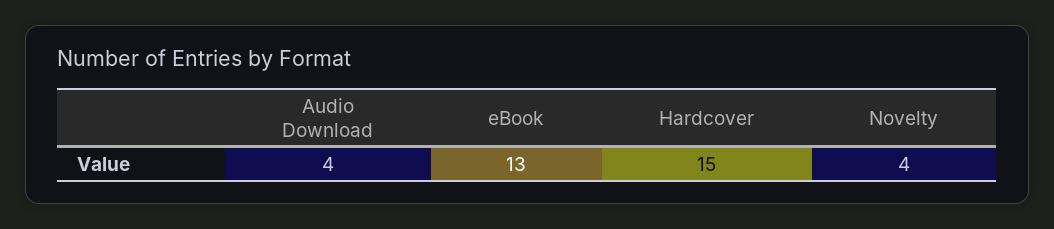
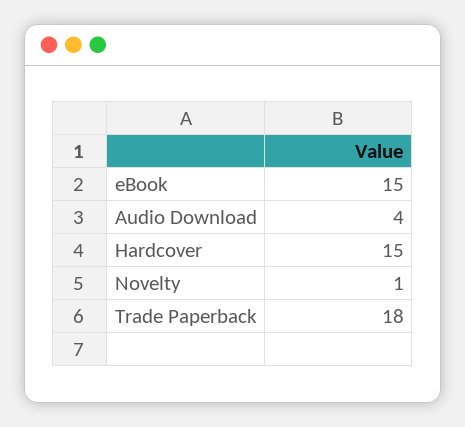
  {
    "Audio Download": 4,
-   "eBook": 13,
+   "eBook": 15,
    "Hardcover": 15,
-   "Novelty": 4
+   "Novelty": 1,
+   "Trade Paperback": 18
  }

